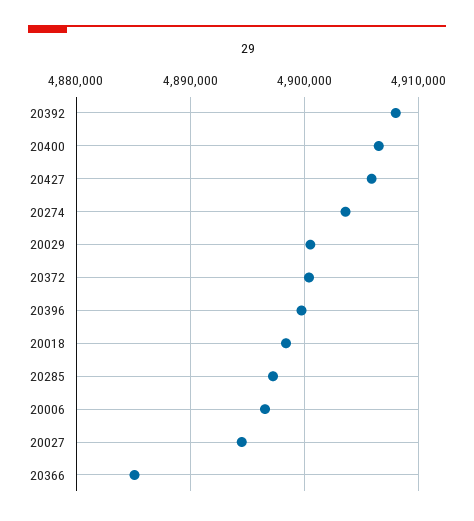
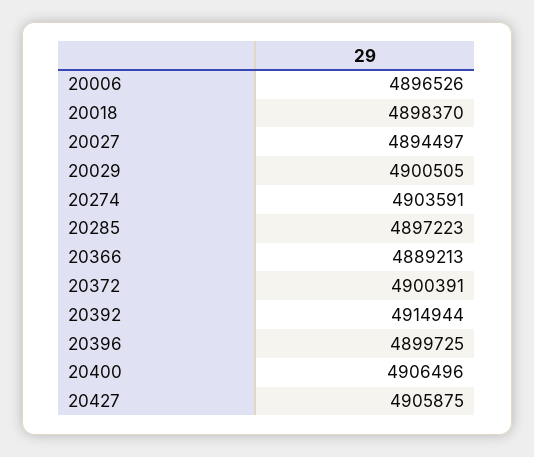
  {
-   "20392": 4908000,
+   "20392": 4914944,
    "20400": 4906496,
    "20427": 4905875,
    "20274": 4903591,
    "20029": 4900505,
    "20372": 4900391,
    "20396": 4899725,
    "20018": 4898370,
    "20285": 4897223,
    "20006": 4896526,
    "20027": 4894497,
-   "20366": 4885000
+   "20366": 4889213
  }

